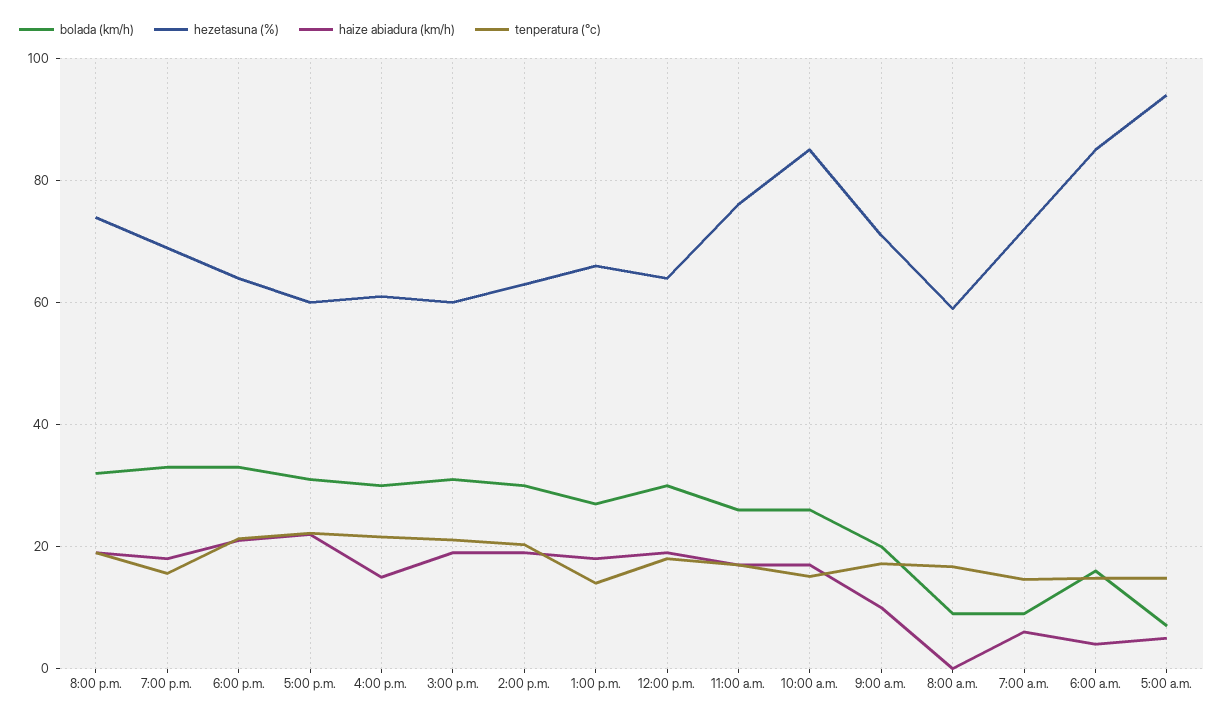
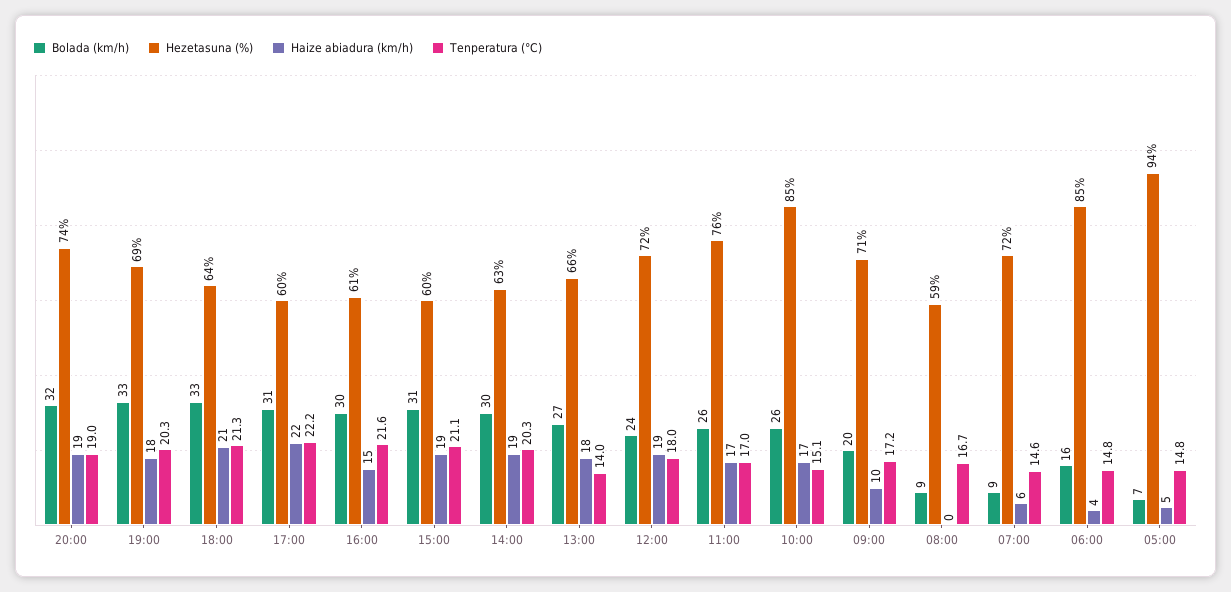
  {
    "bolada (km/h)": {
      "8:00 p.m.": 32,
      "7:00 p.m.": 33,
      "6:00 p.m.": 33,
      "5:00 p.m.": 31,
      "4:00 p.m.": 30,
      "3:00 p.m.": 31,
      "2:00 p.m.": 30,
      "1:00 p.m.": 27,
-     "12:00 p.m.": 30,
+     "12:00 p.m.": 24,
      "11:00 a.m.": 26,
      "10:00 a.m.": 26,
      "9:00 a.m.": 20,
      "8:00 a.m.": 9,
      "7:00 a.m.": 9,
      "6:00 a.m.": 16,
      "5:00 a.m.": 7
    },
    "hezetasuna (%)": {
      "8:00 p.m.": 74,
      "7:00 p.m.": 69,
      "6:00 p.m.": 64,
      "5:00 p.m.": 60,
      "4:00 p.m.": 61,
      "3:00 p.m.": 60,
      "2:00 p.m.": 63,
      "1:00 p.m.": 66,
-     "12:00 p.m.": 64,
+     "12:00 p.m.": 72,
      "11:00 a.m.": 76,
      "10:00 a.m.": 85,
      "9:00 a.m.": 71,
      "8:00 a.m.": 59,
      "7:00 a.m.": 72,
      "6:00 a.m.": 85,
      "5:00 a.m.": 94
    },
    "haize abiadura (km/h)": {
      "8:00 p.m.": 19,
      "7:00 p.m.": 18,
      "6:00 p.m.": 21,
      "5:00 p.m.": 22,
      "4:00 p.m.": 15,
      "3:00 p.m.": 19,
      "2:00 p.m.": 19,
      "1:00 p.m.": 18,
      "12:00 p.m.": 19,
      "11:00 a.m.": 17,
      "10:00 a.m.": 17,
      "9:00 a.m.": 10,
      "8:00 a.m.": 0,
      "7:00 a.m.": 6,
      "6:00 a.m.": 4,
      "5:00 a.m.": 5
    },
    "tenperatura (°c)": {
      "8:00 p.m.": 19,
-     "7:00 p.m.": 16,
+     "7:00 p.m.": 20.3,
      "6:00 p.m.": 21.3,
      "5:00 p.m.": 22.2,
      "4:00 p.m.": 21.6,
      "3:00 p.m.": 21.1,
      "2:00 p.m.": 20.3,
      "1:00 p.m.": 14,
      "12:00 p.m.": 18,
      "11:00 a.m.": 17,
      "10:00 a.m.": 15.1,
      "9:00 a.m.": 17.2,
      "8:00 a.m.": 16.7,
      "7:00 a.m.": 14.6,
      "6:00 a.m.": 14.8,
      "5:00 a.m.": 14.8
    }
  }

